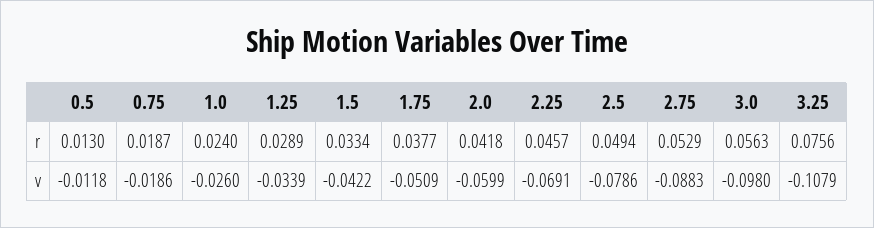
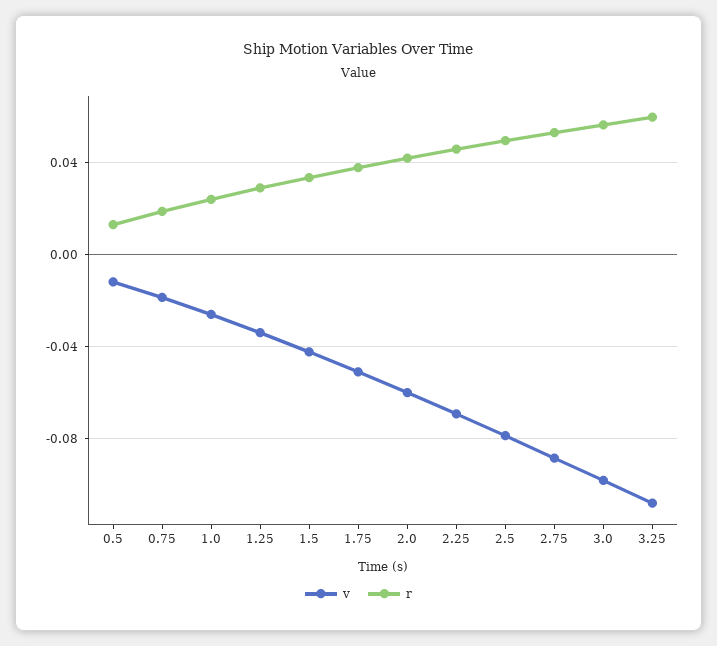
  {
    "r": {
      "0.5": 0.013,
      "0.75": 0.0187,
      "1.0": 0.024,
      "1.25": 0.0289,
      "1.5": 0.0334,
      "1.75": 0.0377,
      "2.0": 0.0418,
      "2.25": 0.0457,
      "2.5": 0.0494,
      "2.75": 0.0529,
      "3.0": 0.0563,
-     "3.25": 0.0756
+     "3.25": 0.06
    },
    "v": {
      "0.5": -0.0118,
      "0.75": -0.0186,
      "1.0": -0.026,
      "1.25": -0.0339,
      "1.5": -0.0422,
      "1.75": -0.0509,
      "2.0": -0.0599,
      "2.25": -0.0691,
      "2.5": -0.0786,
      "2.75": -0.0883,
      "3.0": -0.098,
      "3.25": -0.1079
    }
  }

